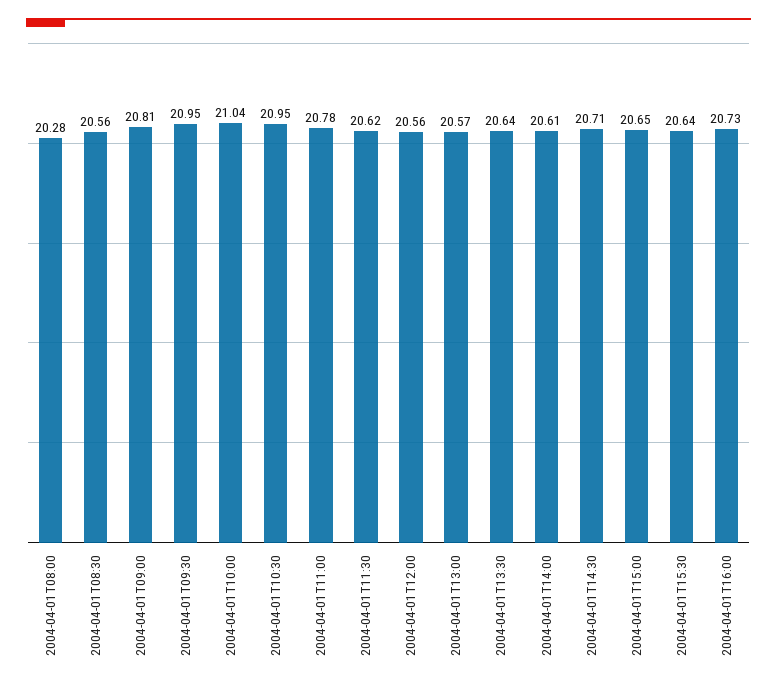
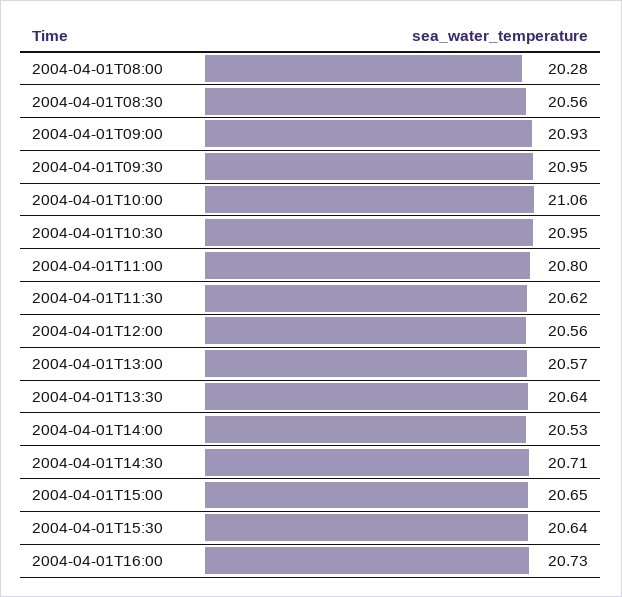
  {
    "2004-04-01T08:00": 20.28,
    "2004-04-01T08:30": 20.56,
-   "2004-04-01T09:00": 20.81,
+   "2004-04-01T09:00": 20.93,
    "2004-04-01T09:30": 20.95,
-   "2004-04-01T10:00": 21.04,
+   "2004-04-01T10:00": 21.06,
    "2004-04-01T10:30": 20.95,
-   "2004-04-01T11:00": 20.78,
+   "2004-04-01T11:00": 20.8,
    "2004-04-01T11:30": 20.62,
    "2004-04-01T12:00": 20.56,
    "2004-04-01T13:00": 20.57,
    "2004-04-01T13:30": 20.64,
-   "2004-04-01T14:00": 20.61,
+   "2004-04-01T14:00": 20.53,
    "2004-04-01T14:30": 20.71,
    "2004-04-01T15:00": 20.65,
    "2004-04-01T15:30": 20.64,
    "2004-04-01T16:00": 20.73
  }

